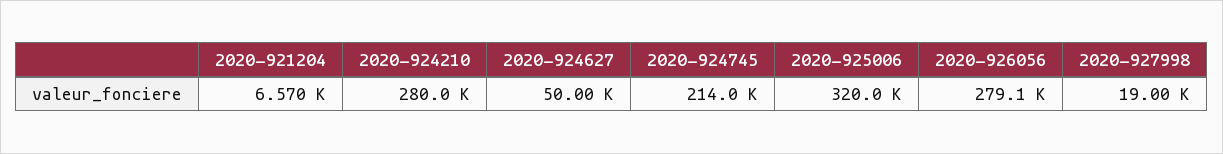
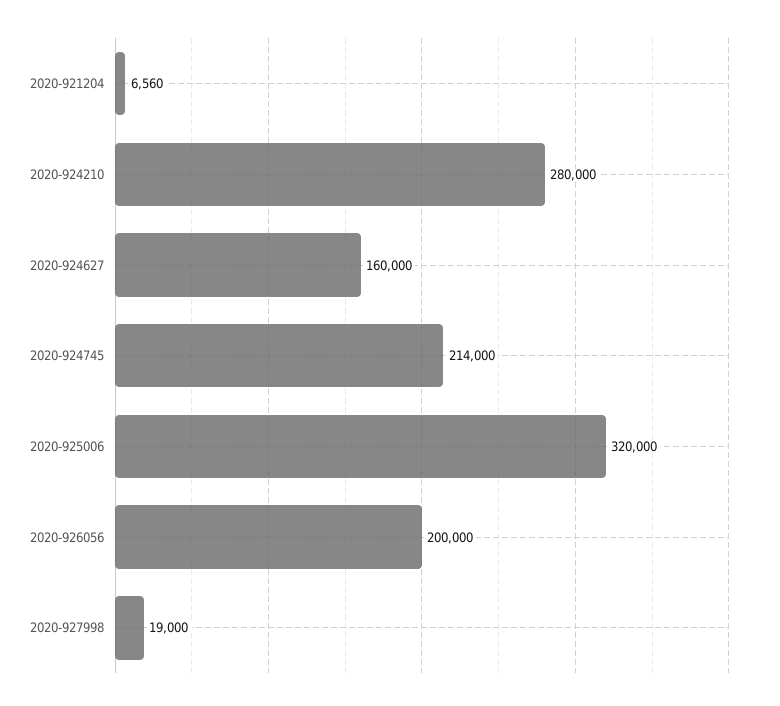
  {
-   "2020-921204": 6570,
+   "2020-921204": 6560,
    "2020-924210": 280000,
-   "2020-924627": 50000,
+   "2020-924627": 160000,
    "2020-924745": 214000,
    "2020-925006": 320000,
-   "2020-926056": 279100,
+   "2020-926056": 200000,
    "2020-927998": 19000
  }

